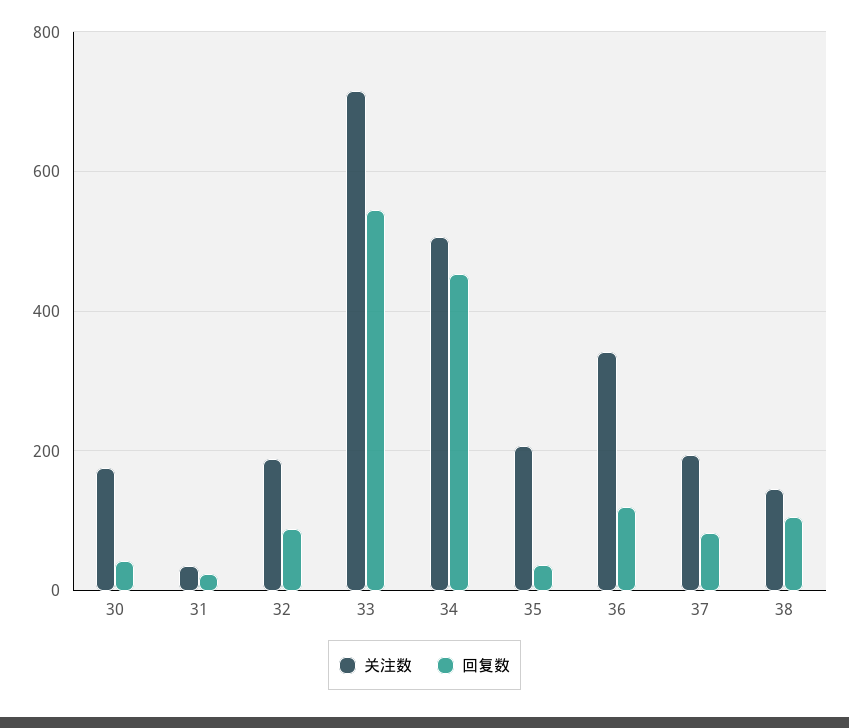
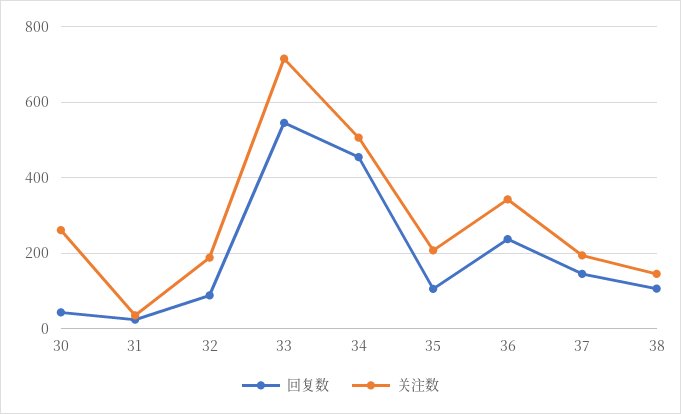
  {
    "关注数": {
-     "30": 180,
+     "30": 260,
      "31": 40,
      "32": 180,
      "33": 720,
      "34": 500,
      "35": 200,
      "36": 340,
      "37": 200,
      "38": 140
    },
    "回复数": {
      "30": 40,
      "31": 20,
      "32": 80,
      "33": 540,
      "34": 460,
-     "35": 40,
+     "35": 100,
-     "36": 120,
+     "36": 240,
-     "37": 80,
+     "37": 140,
      "38": 100
    }
  }

